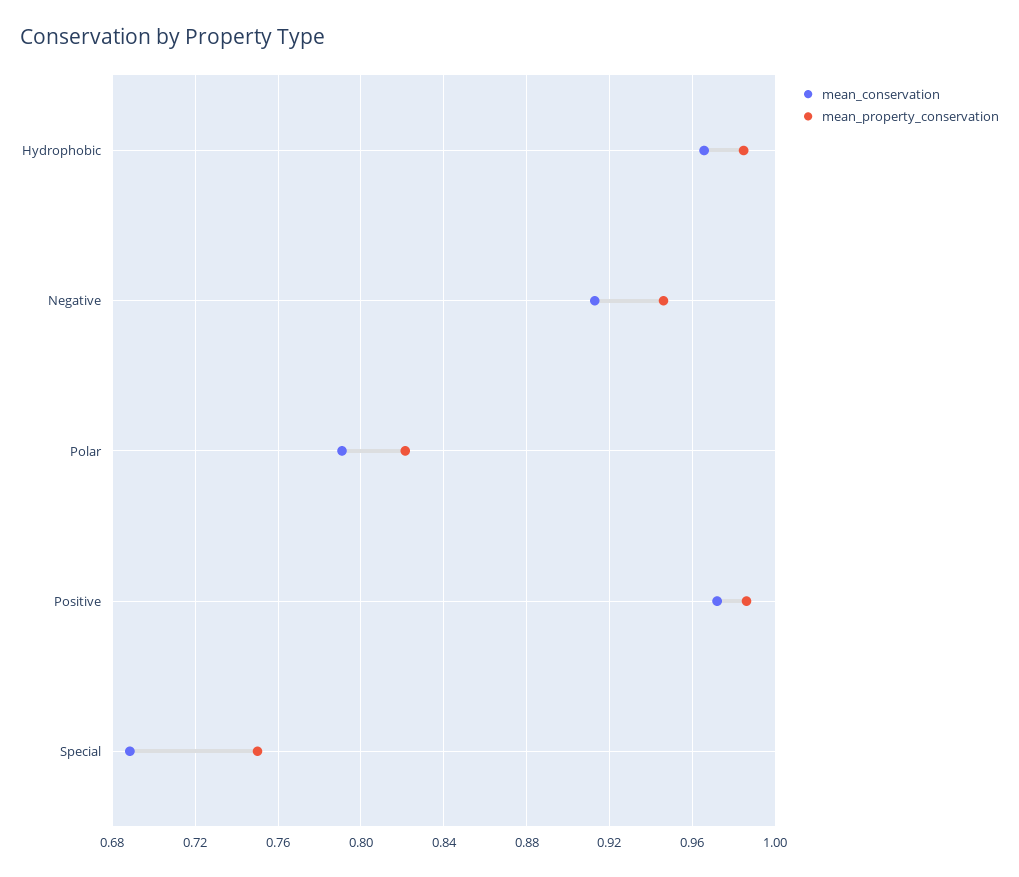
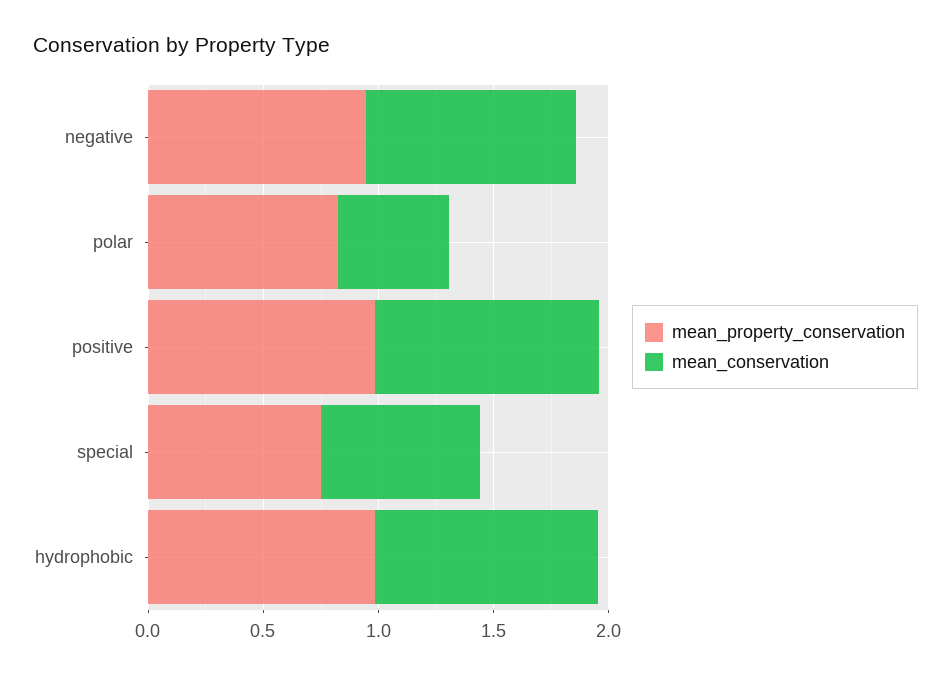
  {
    "mean_conservation": {
      "Hydrophobic": 0.965,
      "Negative": 0.915,
-     "Polar": 0.79,
+     "Polar": 0.5,
      "Positive": 0.97,
      "Special": 0.69
    },
    "mean_property_conservation": {
      "Hydrophobic": 0.985,
      "Negative": 0.945,
      "Polar": 0.82,
      "Positive": 0.985,
      "Special": 0.75
    }
  }

